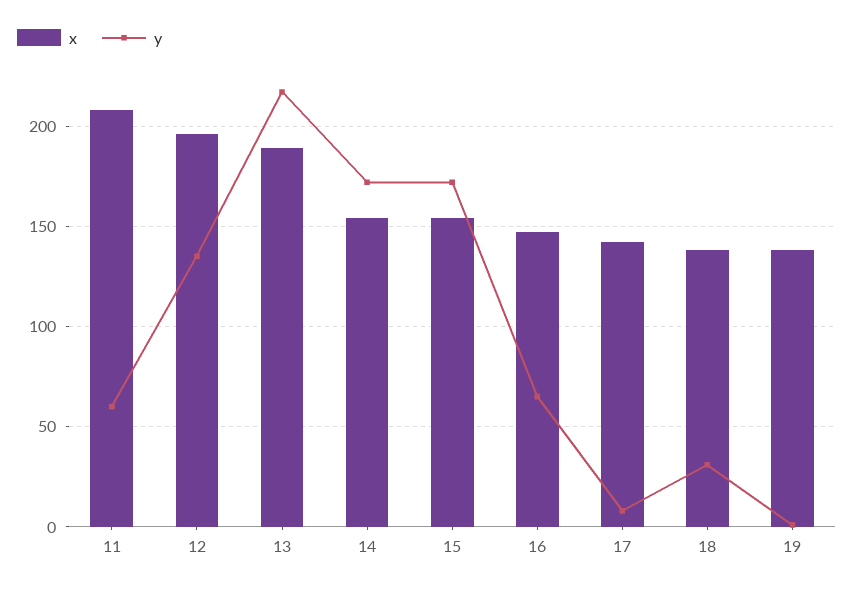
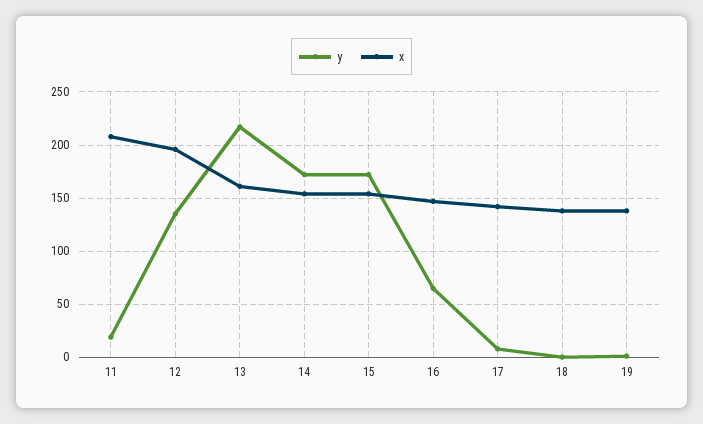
  {
    "x": {
      "11": 210,
      "12": 195,
-     "13": 190,
+     "13": 160,
      "14": 155,
      "15": 155,
      "16": 145,
      "17": 140,
      "18": 140,
      "19": 140
    },
    "y": {
-     "11": 60,
+     "11": 20,
      "12": 135,
      "13": 215,
      "14": 170,
      "15": 170,
      "16": 65,
      "17": 10,
-     "18": 30,
+     "18": 0,
      "19": 0
    }
  }

